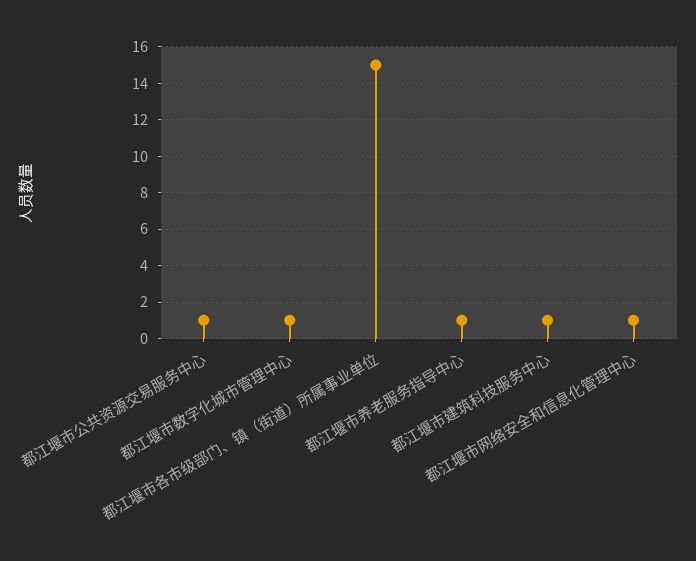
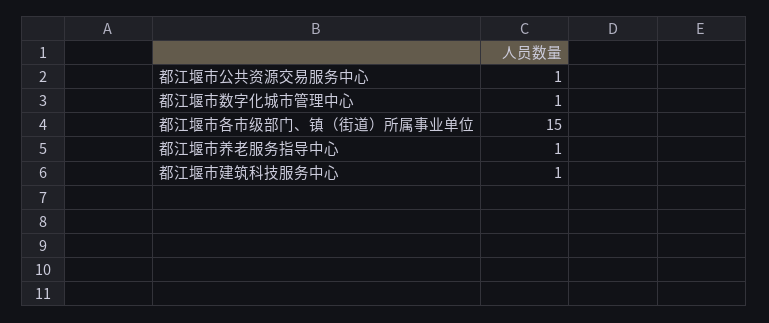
  {
    "都江堰市公共资源交易服务中心": 1,
    "都江堰市数字化城市管理中心": 1,
    "都江堰市各市级部门、镇（街道）所属事业单位": 15,
    "都江堰市养老服务指导中心": 1,
-   "都江堰市建筑科技服务中心": 1,
+   "都江堰市建筑科技服务中心": 1
-   "都江堰市网络安全和信息化管理中心": 1
  }

